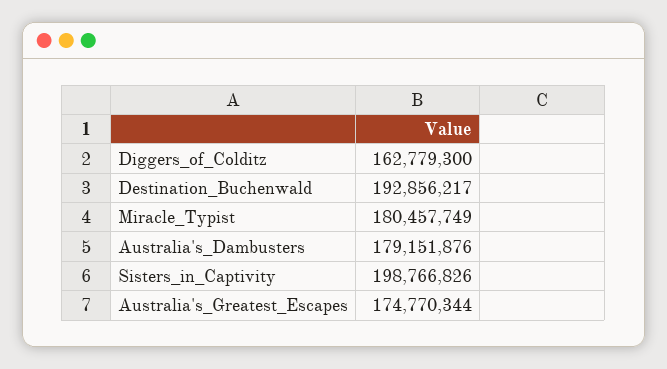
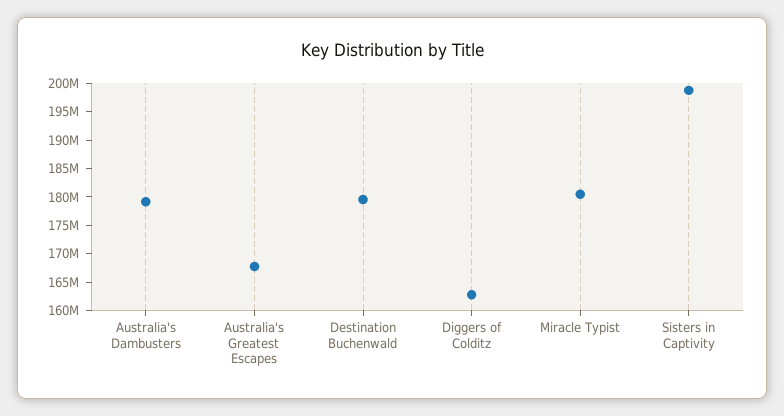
  {
    "Diggers_of_Colditz": 162779300,
-   "Destination_Buchenwald": 192856217,
+   "Destination_Buchenwald": 180000000,
    "Miracle_Typist": 180457749,
    "Australia's_Dambusters": 179151876,
    "Sisters_in_Captivity": 198766826,
-   "Australia's_Greatest_Escapes": 174770344
+   "Australia's_Greatest_Escapes": 167500000
  }

